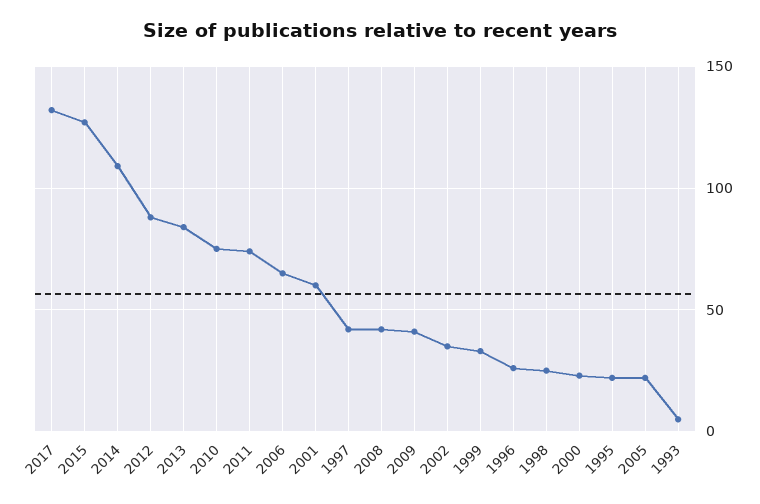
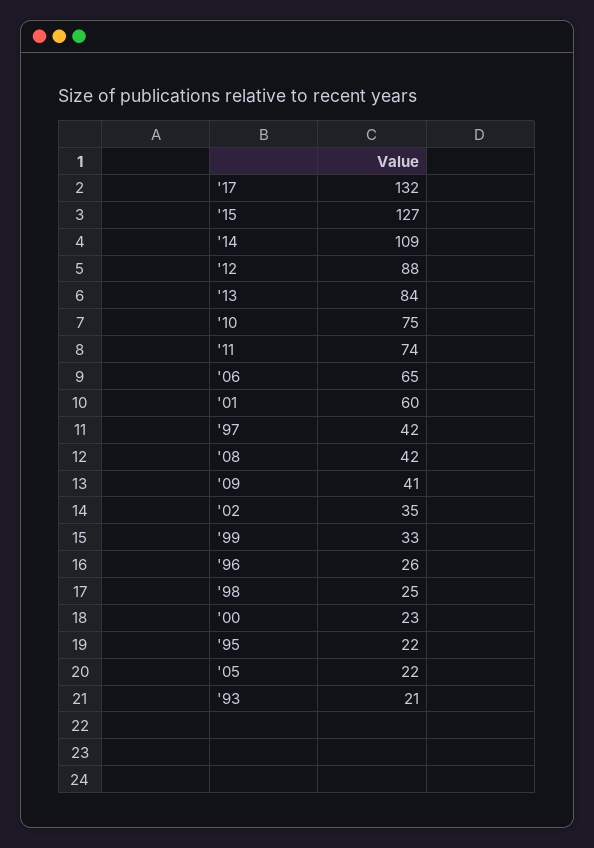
  {
    "2017": 132,
    "2015": 127,
    "2014": 109,
    "2012": 88,
    "2013": 84,
    "2010": 75,
    "2011": 74,
    "2006": 65,
    "2001": 60,
    "1997": 42,
    "2008": 42,
    "2009": 41,
    "2002": 35,
    "1999": 33,
    "1996": 26,
    "1998": 25,
    "2000": 23,
    "1995": 22,
    "2005": 22,
-   "1993": 5
+   "1993": 21
  }

